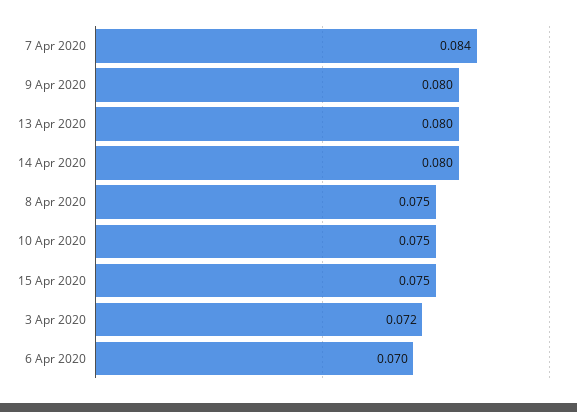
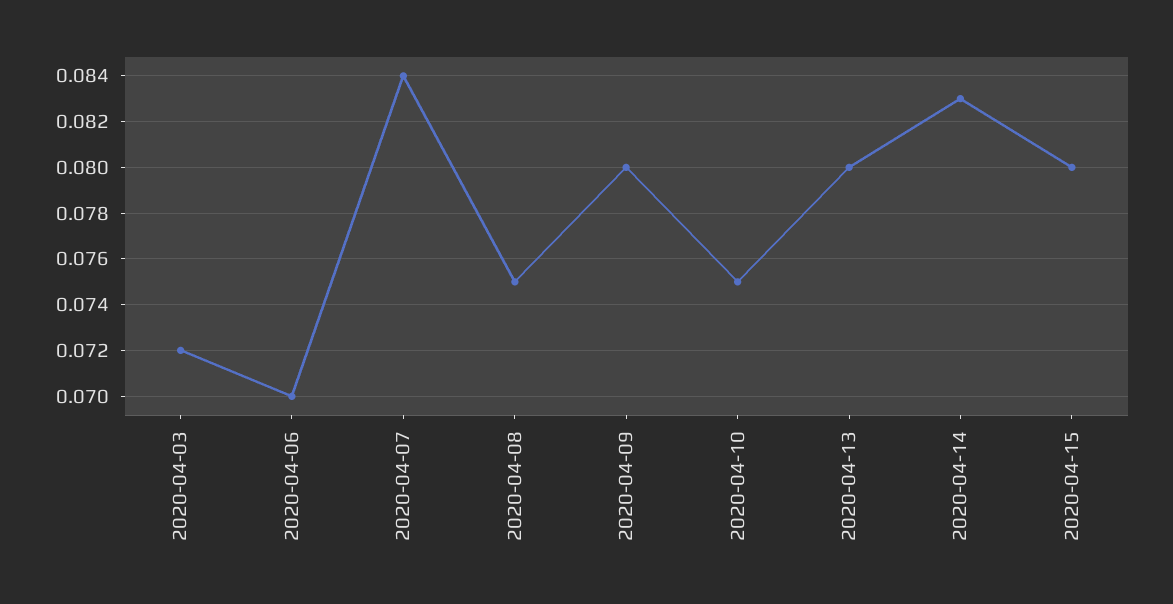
  {
    "7 Apr 2020": 0.084,
    "9 Apr 2020": 0.08,
    "13 Apr 2020": 0.08,
-   "14 Apr 2020": 0.08,
+   "14 Apr 2020": 0.083,
    "8 Apr 2020": 0.075,
    "10 Apr 2020": 0.075,
-   "15 Apr 2020": 0.075,
+   "15 Apr 2020": 0.08,
    "3 Apr 2020": 0.072,
    "6 Apr 2020": 0.07
  }

